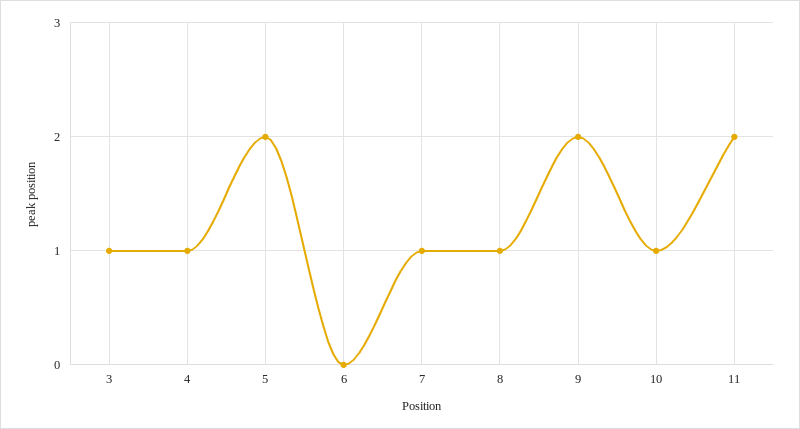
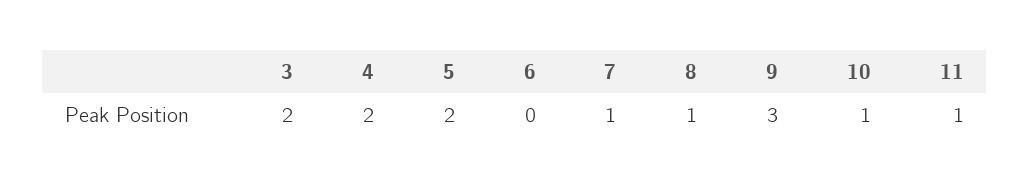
  {
-   "3": 1,
+   "3": 2,
-   "4": 1,
+   "4": 2,
    "5": 2,
    "6": 0,
    "7": 1,
    "8": 1,
-   "9": 2,
+   "9": 3,
    "10": 1,
-   "11": 2
+   "11": 1
  }

